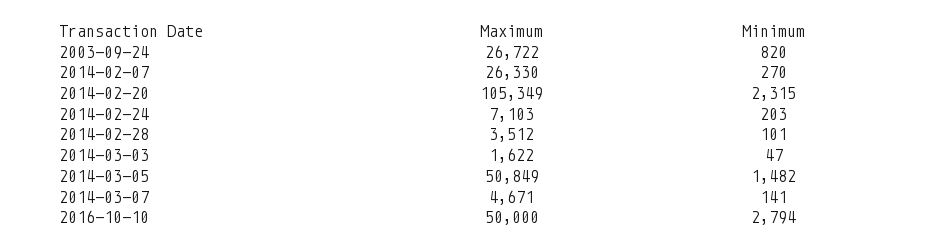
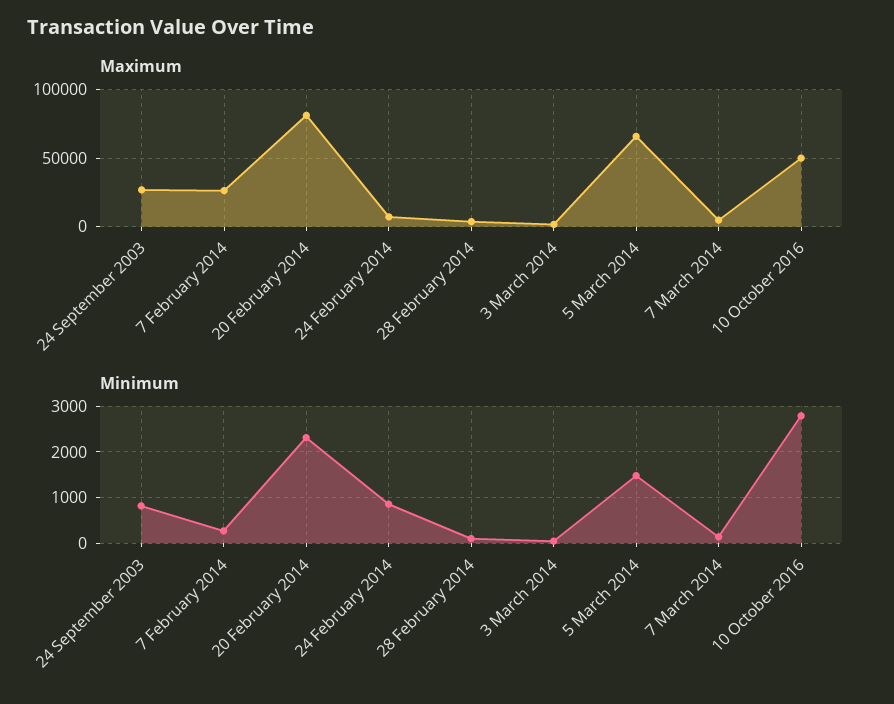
  {
    "Maximum": {
      "2003-09-24": 26722,
      "2014-02-07": 26330,
-     "2014-02-20": 105349,
+     "2014-02-20": 80000,
      "2014-02-24": 7103,
      "2014-02-28": 3512,
      "2014-03-03": 1622,
-     "2014-03-05": 50849,
+     "2014-03-05": 65000,
      "2014-03-07": 4671,
      "2016-10-10": 50000
    },
    "Minimum": {
      "2003-09-24": 820,
      "2014-02-07": 270,
      "2014-02-20": 2315,
-     "2014-02-24": 203,
+     "2014-02-24": 800,
      "2014-02-28": 101,
      "2014-03-03": 47,
      "2014-03-05": 1482,
      "2014-03-07": 141,
      "2016-10-10": 2794
    }
  }

